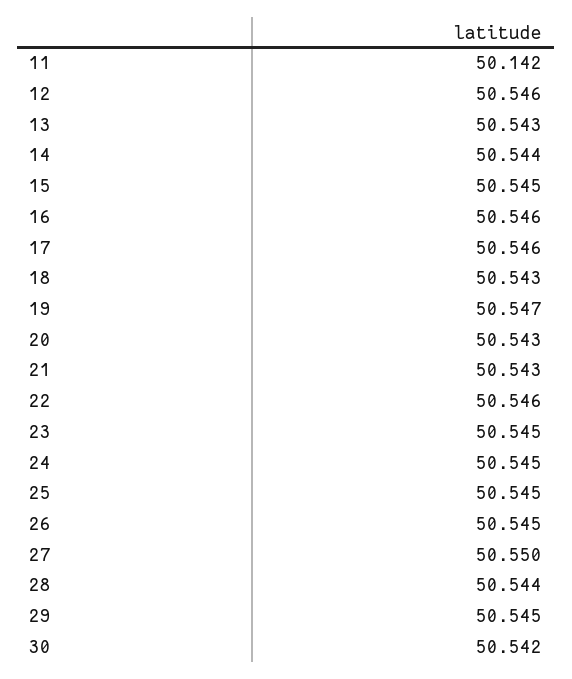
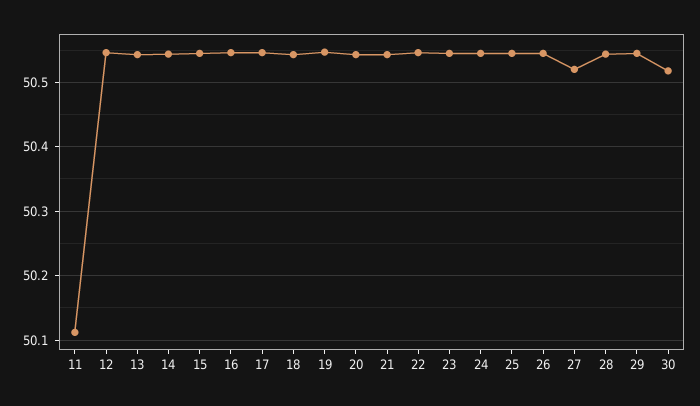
  {
-   "11": 50.142,
+   "11": 50.11,
    "12": 50.546,
    "13": 50.543,
    "14": 50.544,
    "15": 50.545,
    "16": 50.546,
    "17": 50.546,
    "18": 50.543,
    "19": 50.547,
    "20": 50.543,
    "21": 50.543,
    "22": 50.546,
    "23": 50.545,
    "24": 50.545,
    "25": 50.545,
    "26": 50.545,
-   "27": 50.55,
+   "27": 50.52,
    "28": 50.544,
    "29": 50.545,
-   "30": 50.542
+   "30": 50.52
  }

